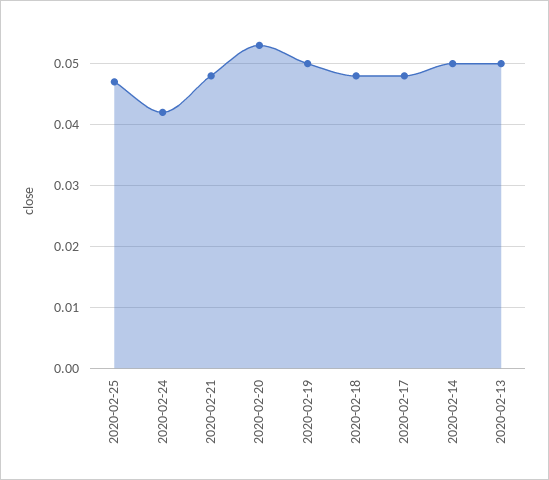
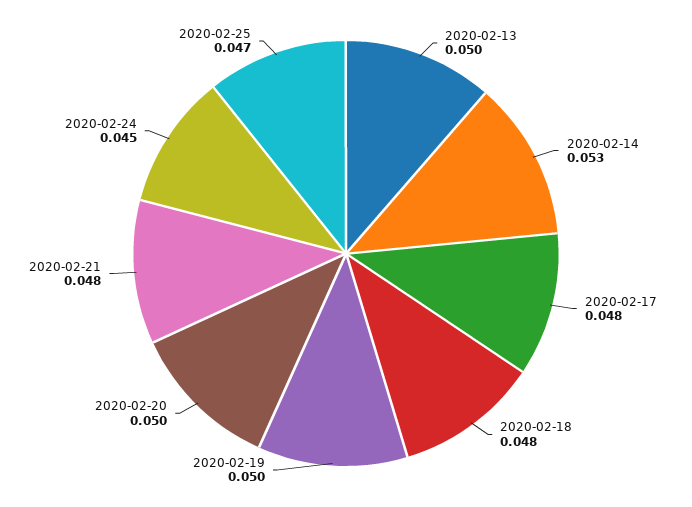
  {
    "2020-02-25": 0.047,
-   "2020-02-24": 0.042,
+   "2020-02-24": 0.045,
    "2020-02-21": 0.048,
-   "2020-02-20": 0.053,
+   "2020-02-20": 0.05,
    "2020-02-19": 0.05,
    "2020-02-18": 0.048,
    "2020-02-17": 0.048,
-   "2020-02-14": 0.05,
+   "2020-02-14": 0.053,
    "2020-02-13": 0.05
  }

